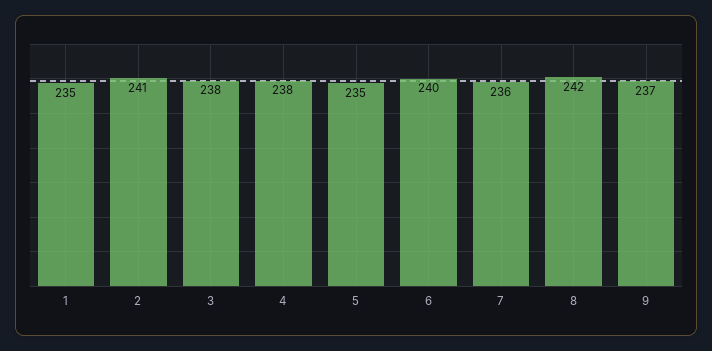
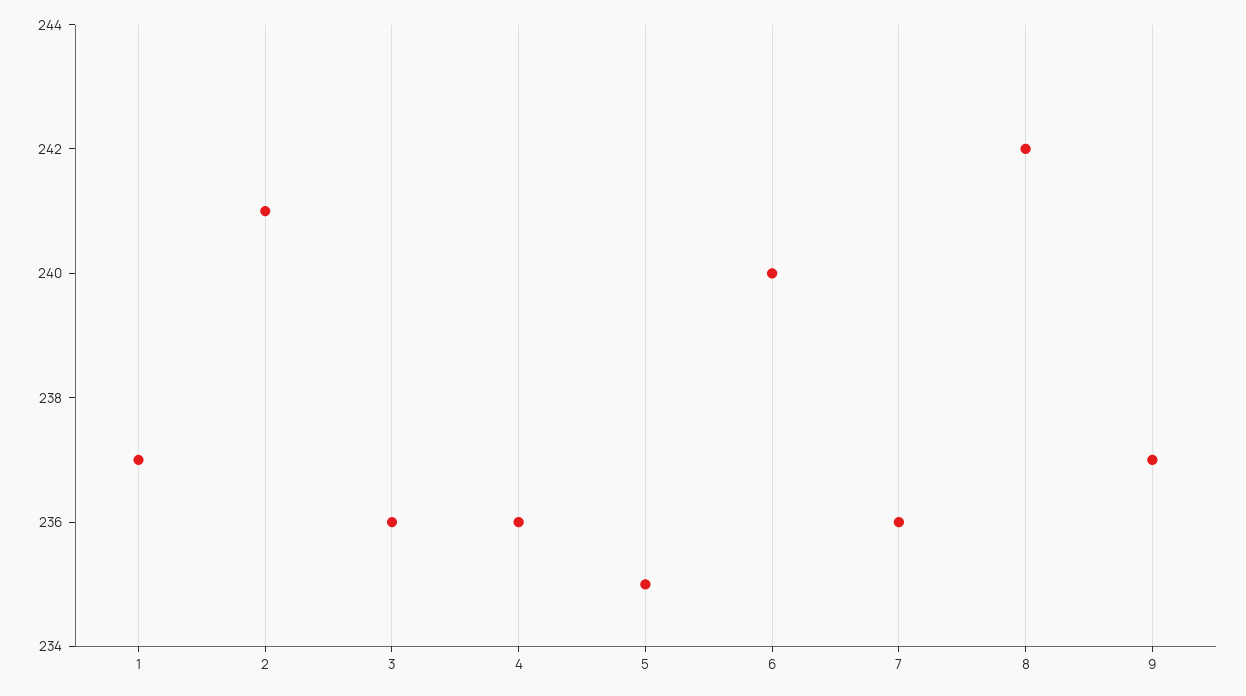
  {
-   "1": 235,
+   "1": 237,
    "2": 241,
-   "3": 238,
+   "3": 236,
-   "4": 238,
+   "4": 236,
    "5": 235,
    "6": 240,
    "7": 236,
    "8": 242,
    "9": 237
  }

